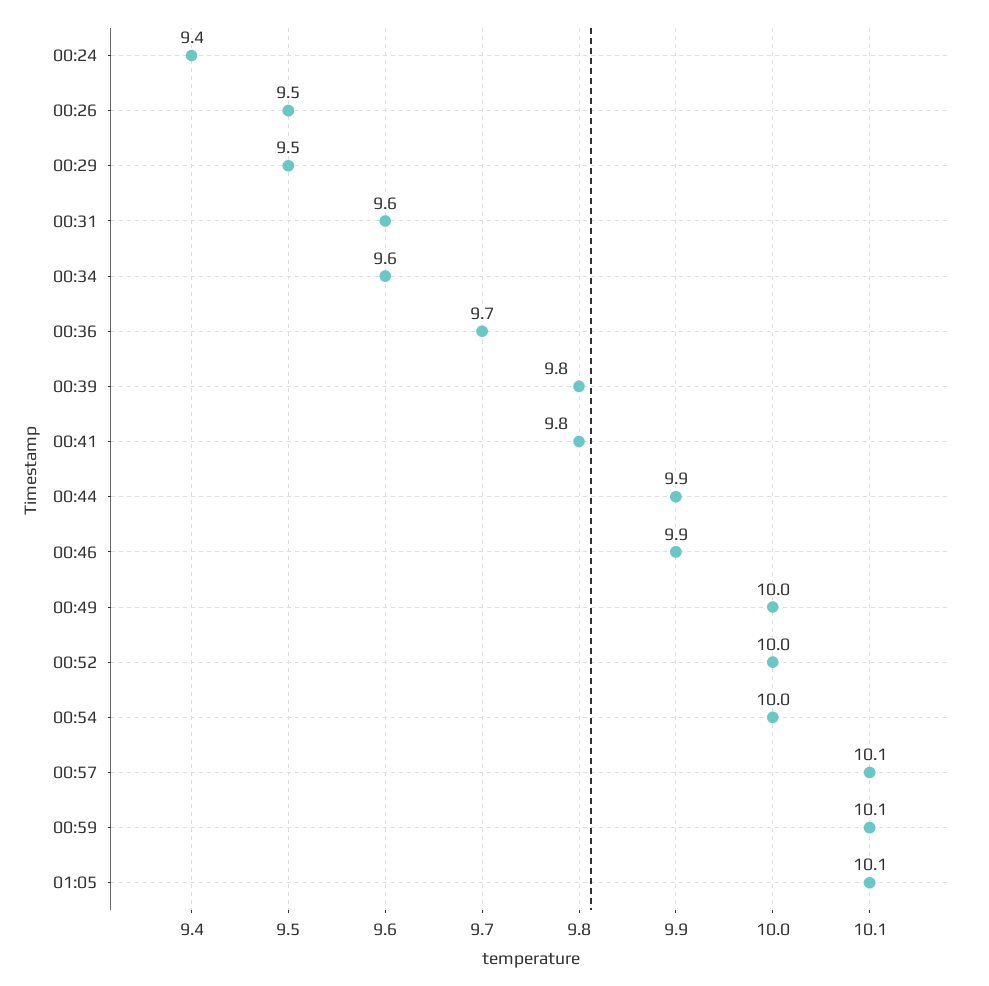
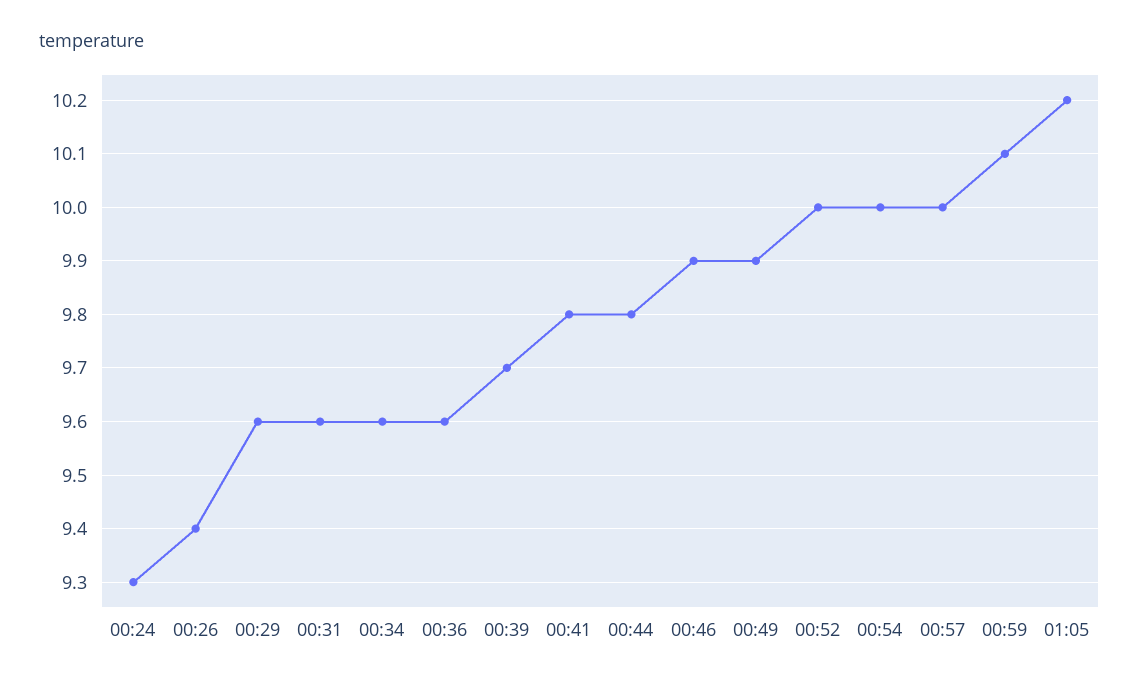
  {
-   "00:24": 9.4,
+   "00:24": 9.3,
-   "00:26": 9.5,
+   "00:26": 9.4,
-   "00:29": 9.5,
+   "00:29": 9.6,
    "00:31": 9.6,
    "00:34": 9.6,
-   "00:36": 9.7,
+   "00:36": 9.6,
-   "00:39": 9.8,
+   "00:39": 9.7,
    "00:41": 9.8,
-   "00:44": 9.9,
+   "00:44": 9.8,
    "00:46": 9.9,
-   "00:49": 10,
+   "00:49": 9.9,
    "00:52": 10,
    "00:54": 10,
-   "00:57": 10.1,
+   "00:57": 10,
    "00:59": 10.1,
-   "01:05": 10.1
+   "01:05": 10.2
  }

